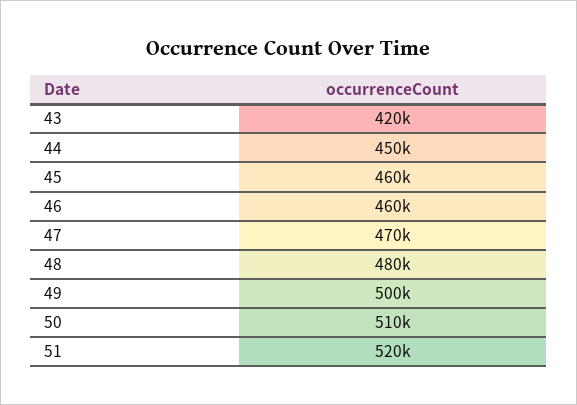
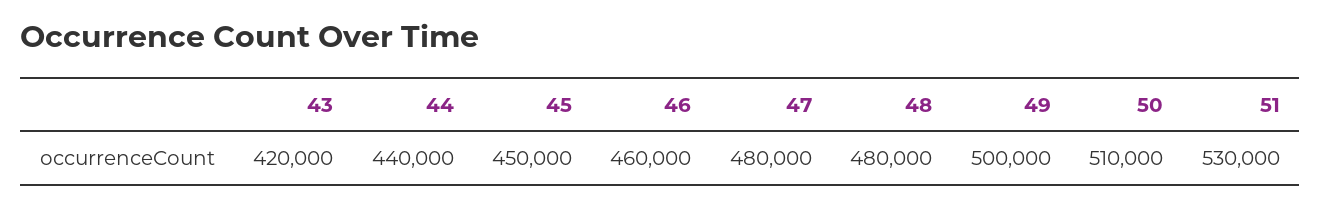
  {
    "43": 420000,
-   "44": 450000,
+   "44": 440000,
-   "45": 460000,
+   "45": 450000,
    "46": 460000,
-   "47": 470000,
+   "47": 480000,
    "48": 480000,
    "49": 500000,
    "50": 510000,
-   "51": 520000
+   "51": 530000
  }

